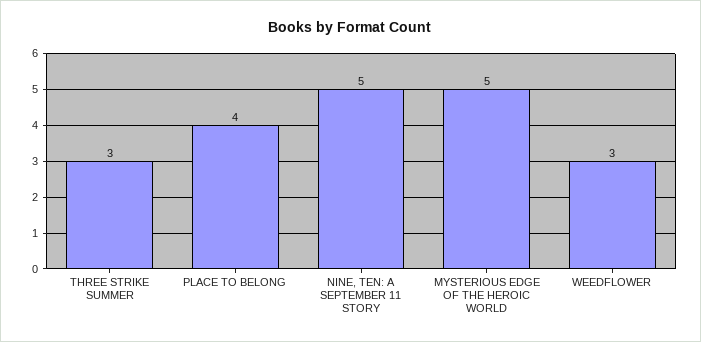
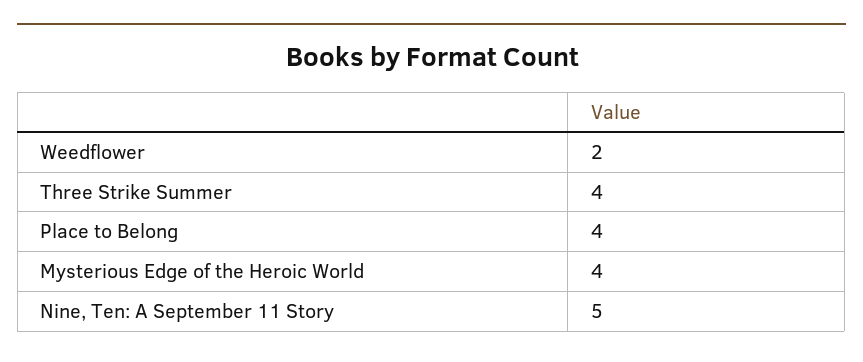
  {
-   "THREE STRIKE SUMMER": 3,
+   "THREE STRIKE SUMMER": 4,
    "PLACE TO BELONG": 4,
    "NINE, TEN: A SEPTEMBER 11 STORY": 5,
-   "MYSTERIOUS EDGE OF THE HEROIC WORLD": 5,
+   "MYSTERIOUS EDGE OF THE HEROIC WORLD": 4,
-   "WEEDFLOWER": 3
+   "WEEDFLOWER": 2
  }

